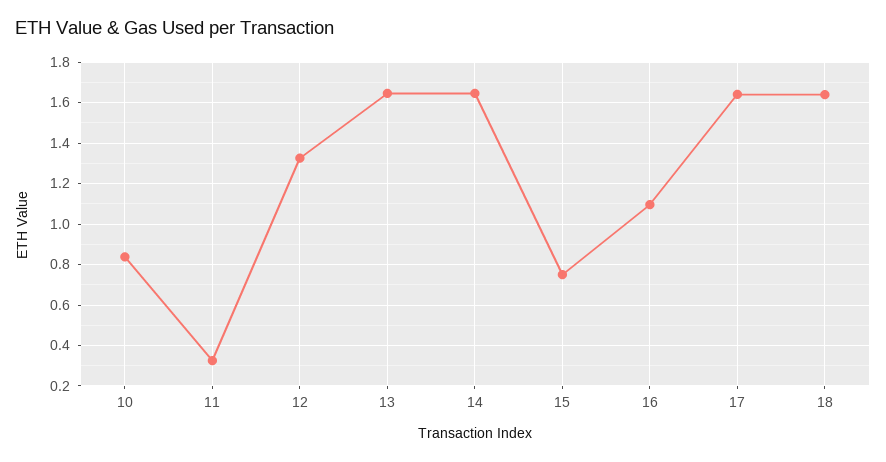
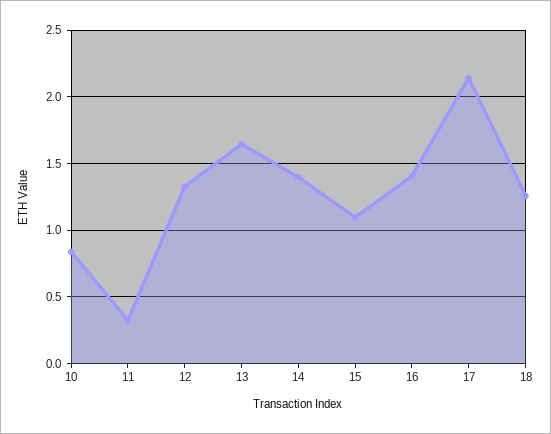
  {
    "10": 0.85,
    "11": 0.35,
    "12": 1.35,
    "13": 1.65,
-   "14": 1.65,
+   "14": 1.4,
-   "15": 0.75,
+   "15": 1.1,
-   "16": 1.1,
+   "16": 1.4,
-   "17": 1.65,
+   "17": 2.15,
-   "18": 1.65
+   "18": 1.25
  }

